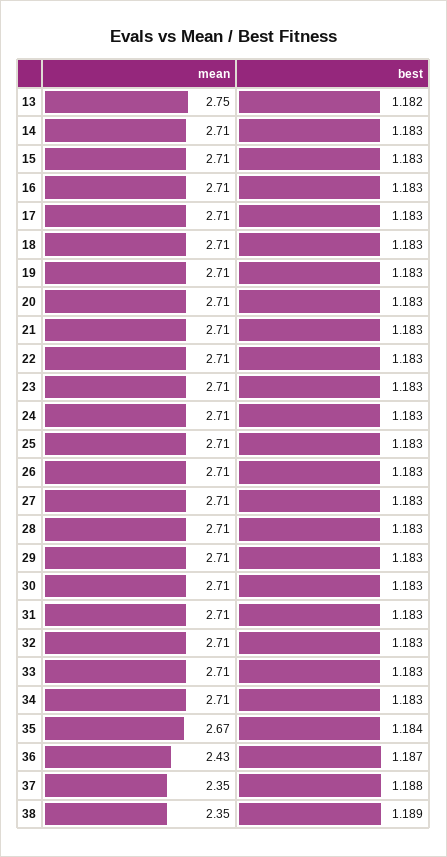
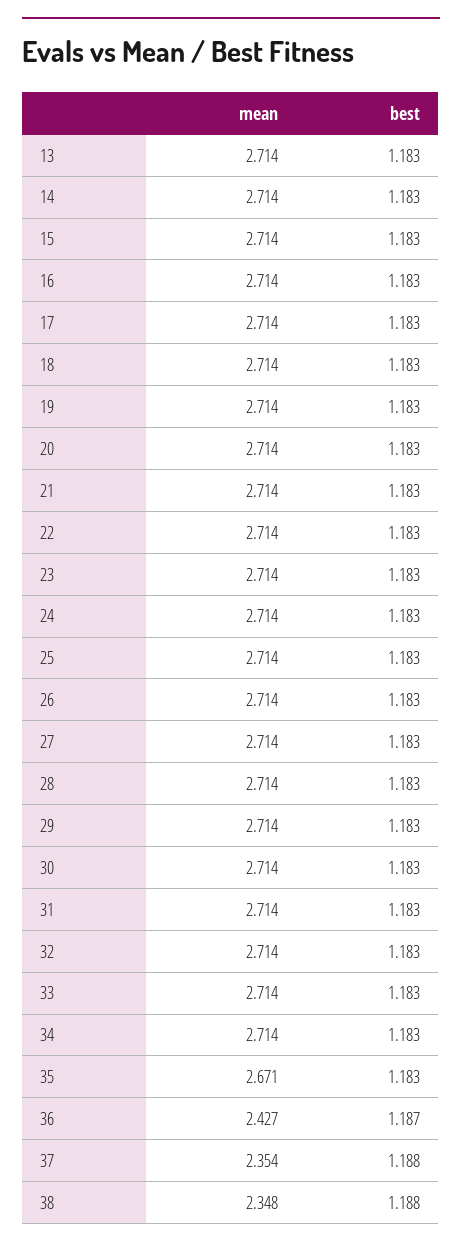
  {
    "mean": {
-     "13": 2.75,
+     "13": 2.714,
      "14": 2.714,
      "15": 2.714,
      "16": 2.714,
      "17": 2.714,
      "18": 2.714,
      "19": 2.714,
      "20": 2.714,
      "21": 2.714,
      "22": 2.714,
      "23": 2.714,
      "24": 2.714,
      "25": 2.714,
      "26": 2.714,
      "27": 2.714,
      "28": 2.714,
      "29": 2.714,
      "30": 2.714,
      "31": 2.714,
      "32": 2.714,
      "33": 2.714,
      "34": 2.714,
      "35": 2.671,
      "36": 2.427,
      "37": 2.354,
      "38": 2.348
    },
    "best": {
-     "13": 1.182,
+     "13": 1.183,
      "14": 1.183,
      "15": 1.183,
      "16": 1.183,
      "17": 1.183,
      "18": 1.183,
      "19": 1.183,
      "20": 1.183,
      "21": 1.183,
      "22": 1.183,
      "23": 1.183,
      "24": 1.183,
      "25": 1.183,
      "26": 1.183,
      "27": 1.183,
      "28": 1.183,
      "29": 1.183,
      "30": 1.183,
      "31": 1.183,
      "32": 1.183,
      "33": 1.183,
      "34": 1.183,
-     "35": 1.184,
+     "35": 1.183,
      "36": 1.187,
      "37": 1.188,
-     "38": 1.189
+     "38": 1.188
    }
  }

